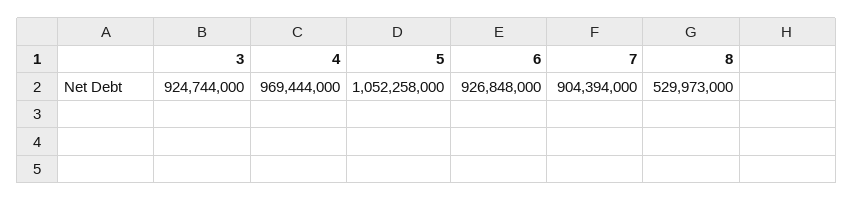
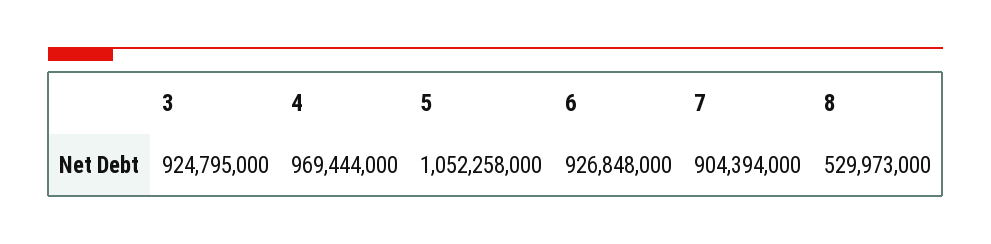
  {
-   "3": 924744000,
+   "3": 924795000,
    "4": 969444000,
    "5": 1052258000,
    "6": 926848000,
    "7": 904394000,
    "8": 529973000
  }

